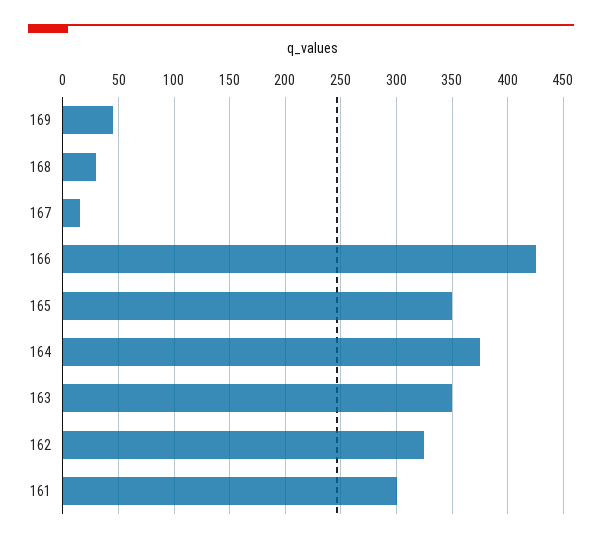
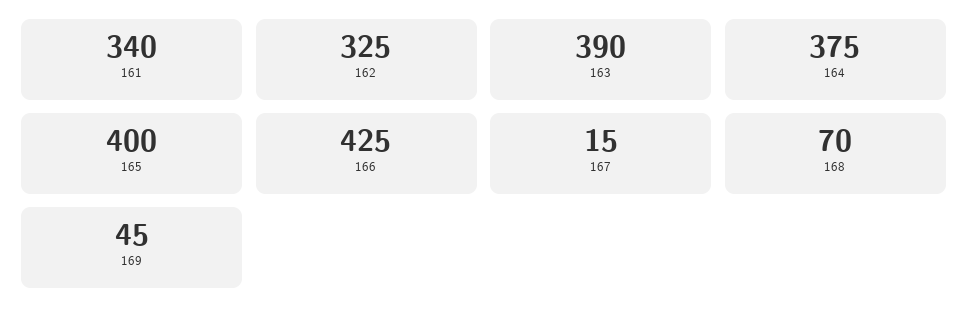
  {
    "169": 45,
-   "168": 30,
+   "168": 70,
    "167": 15,
    "166": 425,
-   "165": 350,
+   "165": 400,
    "164": 375,
-   "163": 350,
+   "163": 390,
    "162": 325,
-   "161": 300
+   "161": 340
  }

